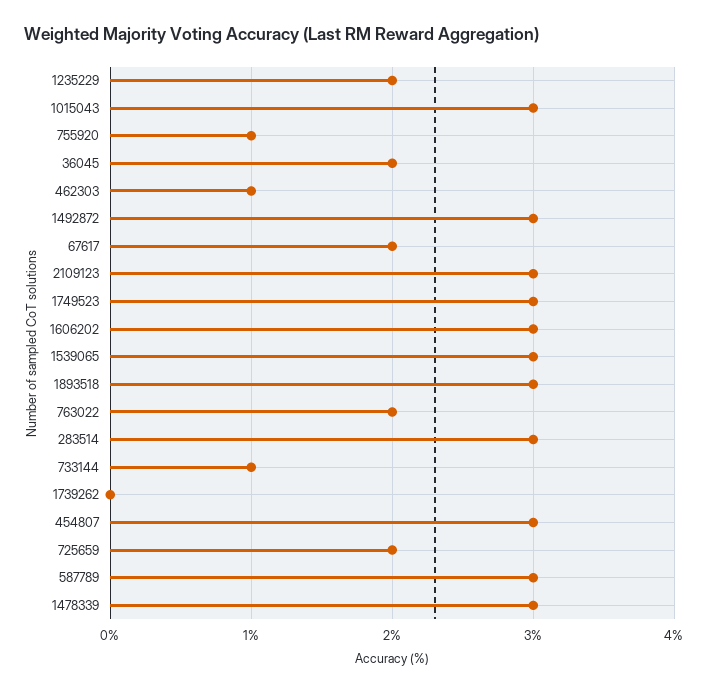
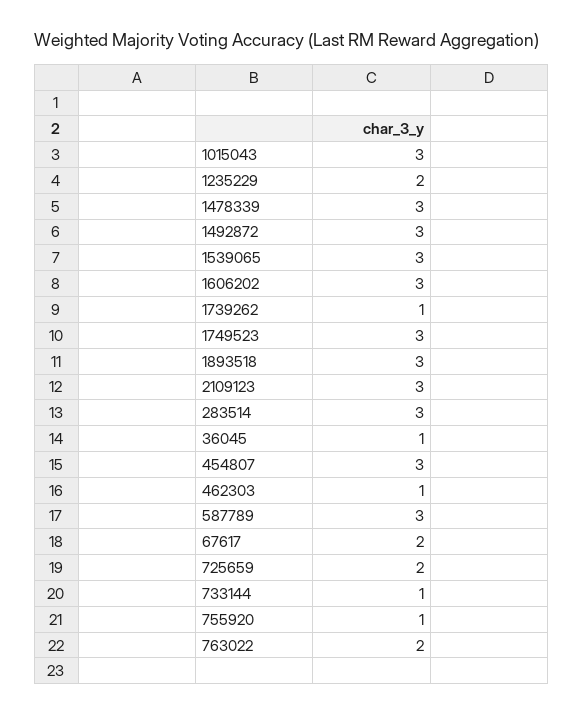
  {
    "1235229": 2,
    "1015043": 3,
    "755920": 1,
-   "36045": 2,
+   "36045": 1,
    "462303": 1,
    "1492872": 3,
    "67617": 2,
    "2109123": 3,
    "1749523": 3,
    "1606202": 3,
    "1539065": 3,
    "1893518": 3,
    "763022": 2,
    "283514": 3,
    "733144": 1,
-   "1739262": 0,
+   "1739262": 1,
    "454807": 3,
    "725659": 2,
    "587789": 3,
    "1478339": 3
  }

